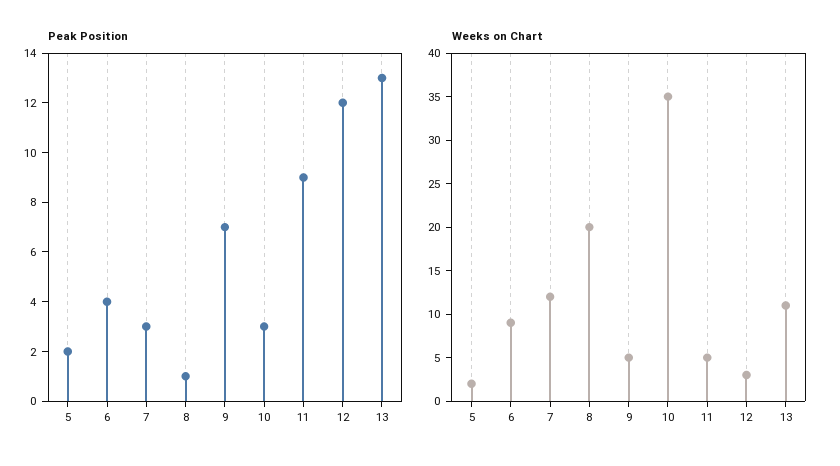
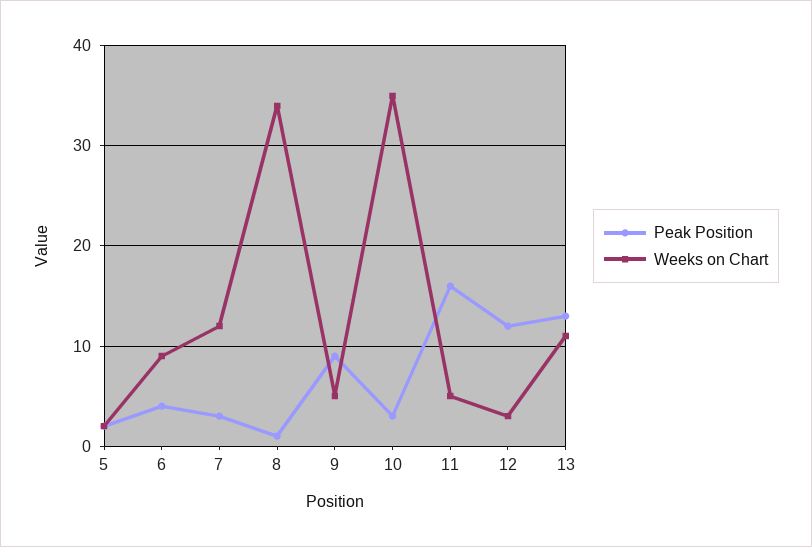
  {
    "Peak Position": {
      "5": 2,
      "6": 4,
      "7": 3,
      "8": 1,
-     "9": 7,
+     "9": 9,
      "10": 3,
-     "11": 9,
+     "11": 16,
      "12": 12,
      "13": 13
    },
    "Weeks on Chart": {
      "5": 2,
      "6": 9,
      "7": 12,
-     "8": 20,
+     "8": 34,
      "9": 5,
      "10": 35,
      "11": 5,
      "12": 3,
      "13": 11
    }
  }

